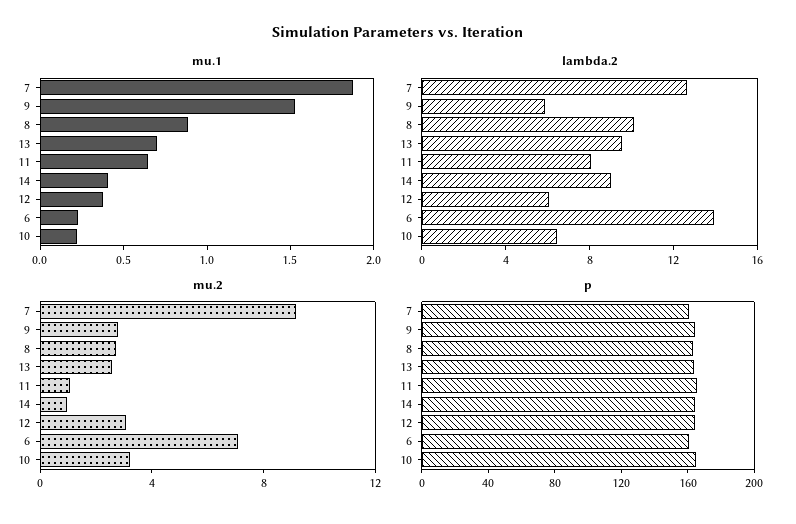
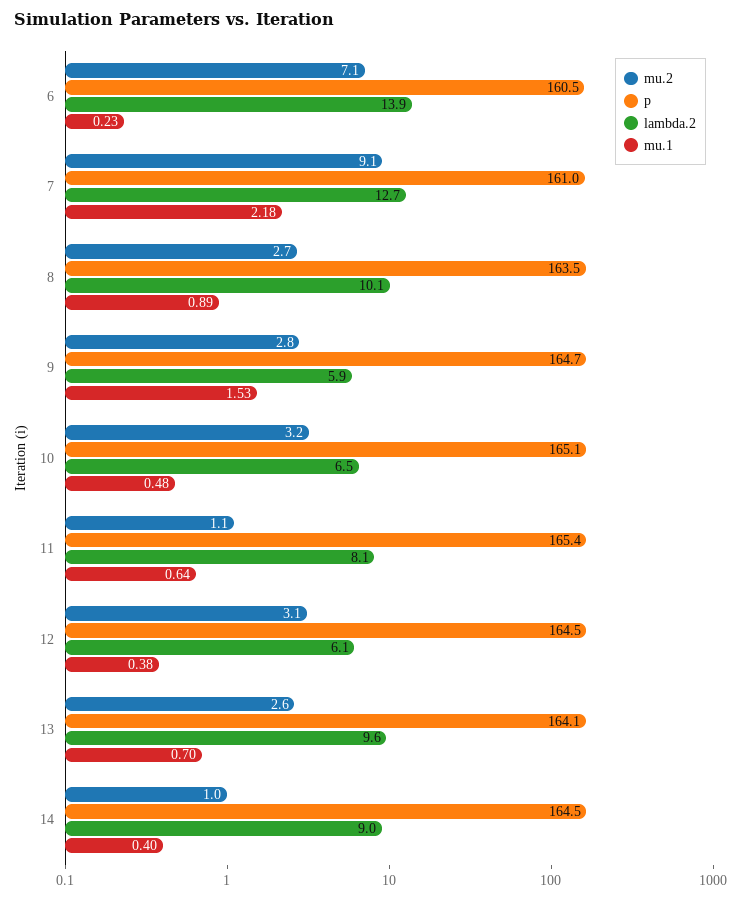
  {
    "mu.1": {
-     "7": 1.9,
+     "7": 2.18,
      "9": 1.53,
      "8": 0.89,
      "13": 0.7,
      "11": 0.64,
      "14": 0.4,
      "12": 0.38,
      "6": 0.23,
-     "10": 0.2
+     "10": 0.48
    },
    "lambda.2": {
      "7": 12.7,
      "9": 5.9,
      "8": 10.1,
      "13": 9.6,
      "11": 8.1,
      "14": 9,
      "12": 6.1,
      "6": 13.9,
      "10": 6.5
    },
    "mu.2": {
      "7": 9.1,
      "9": 2.8,
      "8": 2.7,
      "13": 2.6,
      "11": 1.1,
      "14": 1,
      "12": 3.1,
      "6": 7.1,
      "10": 3.2
    },
    "p": {
      "7": 161,
      "9": 164.7,
      "8": 163.5,
      "13": 164.1,
      "11": 165.4,
      "14": 164.5,
      "12": 164.5,
      "6": 160.5,
      "10": 165.1
    }
  }

